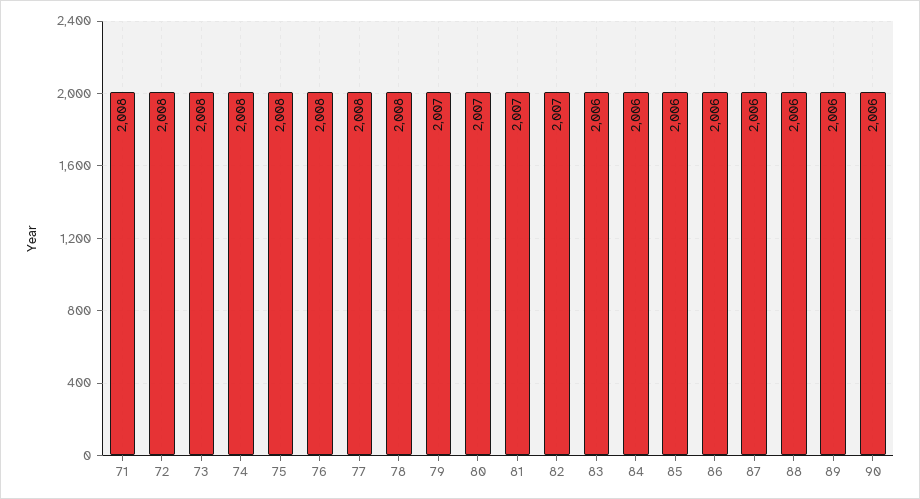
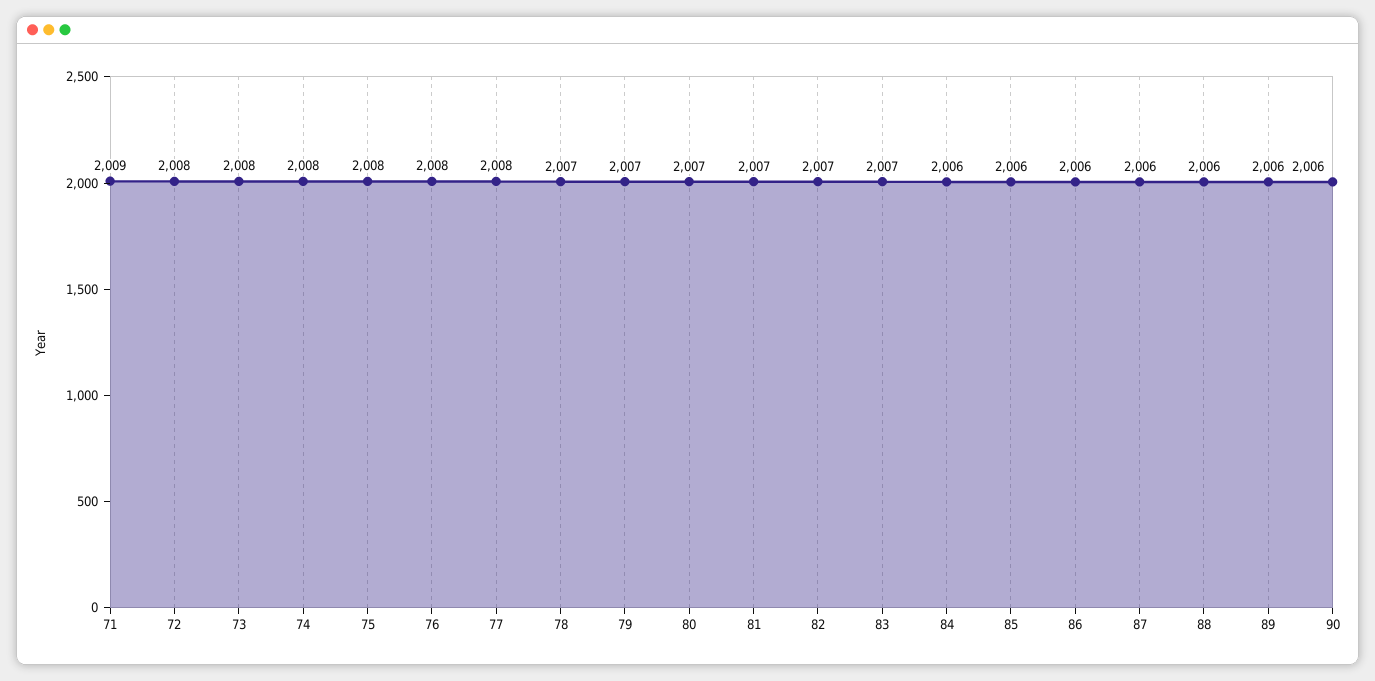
  {
-   "71": 2008,
+   "71": 2009,
    "72": 2008,
    "73": 2008,
    "74": 2008,
    "75": 2008,
    "76": 2008,
    "77": 2008,
-   "78": 2008,
+   "78": 2007,
    "79": 2007,
    "80": 2007,
    "81": 2007,
    "82": 2007,
-   "83": 2006,
+   "83": 2007,
    "84": 2006,
    "85": 2006,
    "86": 2006,
    "87": 2006,
    "88": 2006,
    "89": 2006,
    "90": 2006
  }

